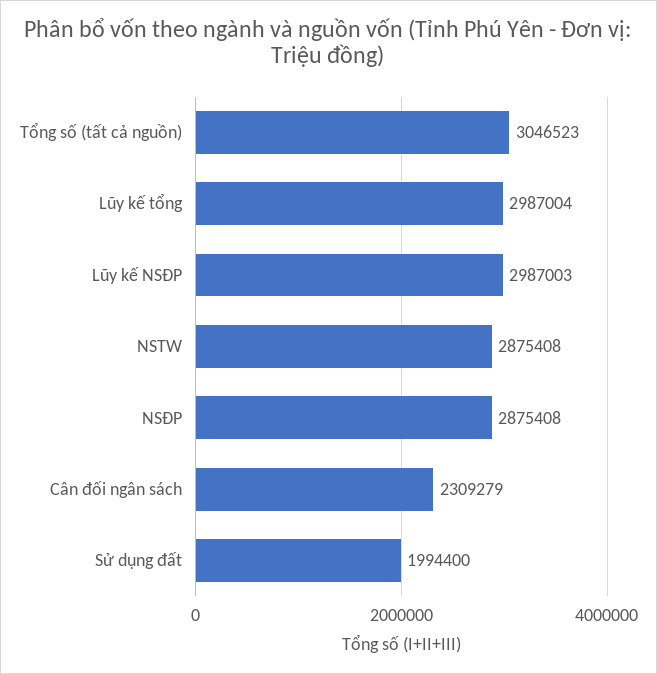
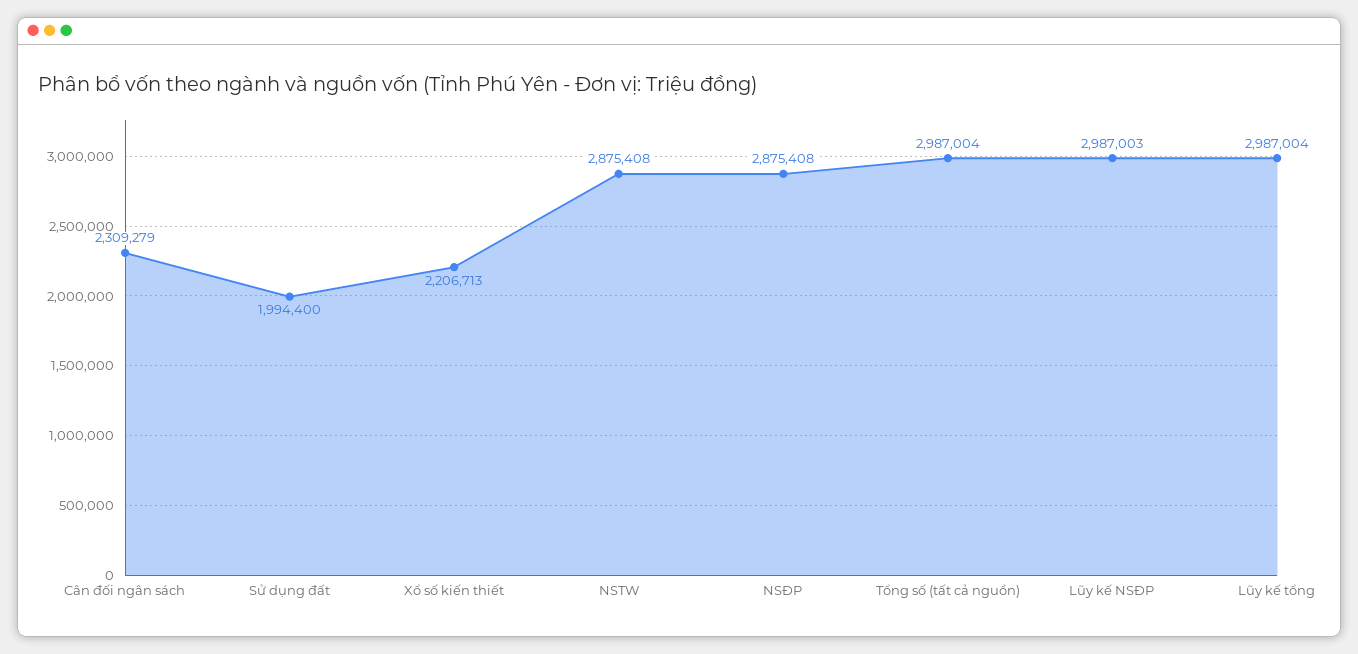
  {
-   "Tổng số (tất cả nguồn)": 3046523,
+   "Tổng số (tất cả nguồn)": 2987004,
    "Lũy kế tổng": 2987004,
    "Lũy kế NSĐP": 2987003,
    "NSTW": 2875408,
    "NSĐP": 2875408,
    "Cân đối ngân sách": 2309279,
-   "Sử dụng đất": 1994400
+   "Sử dụng đất": 1994400,
+   "Xổ số kiến thiết": 2206713
  }

